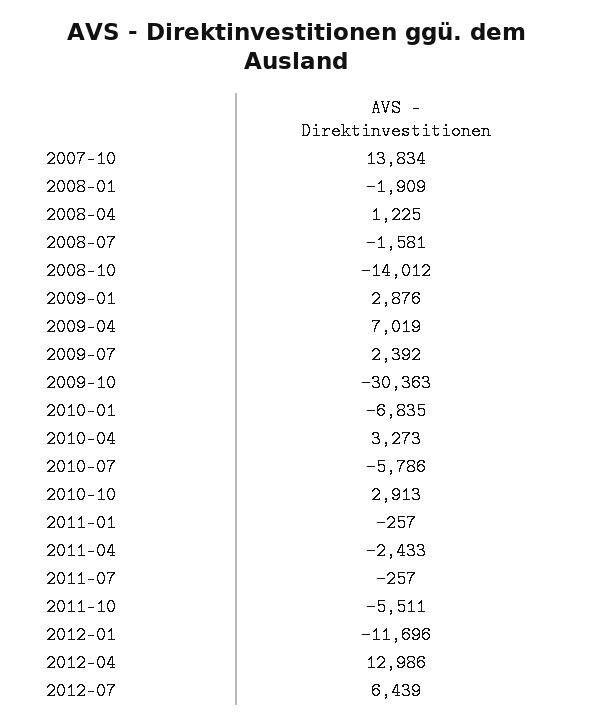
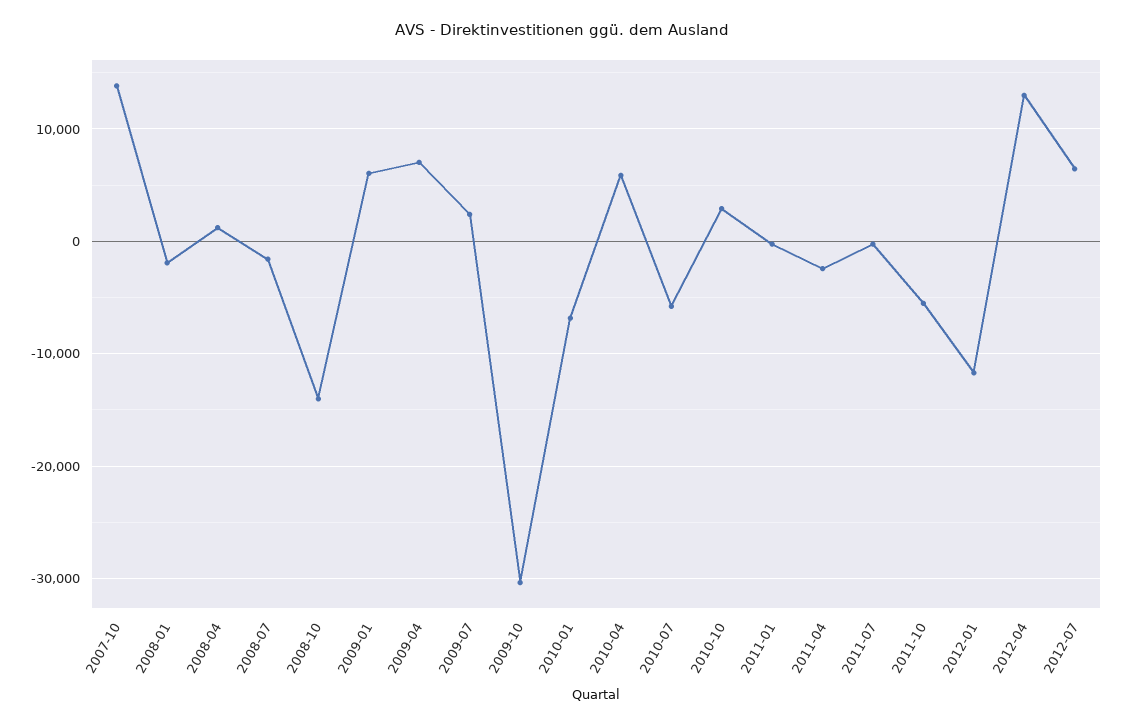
  {
    "2007-10": 13834,
    "2008-01": -1909,
    "2008-04": 1225,
    "2008-07": -1581,
    "2008-10": -14012,
-   "2009-01": 2876,
+   "2009-01": 6000,
    "2009-04": 7019,
    "2009-07": 2392,
    "2009-10": -30363,
    "2010-01": -6835,
-   "2010-04": 3273,
+   "2010-04": 6000,
    "2010-07": -5786,
    "2010-10": 2913,
    "2011-01": -257,
    "2011-04": -2433,
    "2011-07": -257,
    "2011-10": -5511,
    "2012-01": -11696,
    "2012-04": 12986,
    "2012-07": 6439
  }

